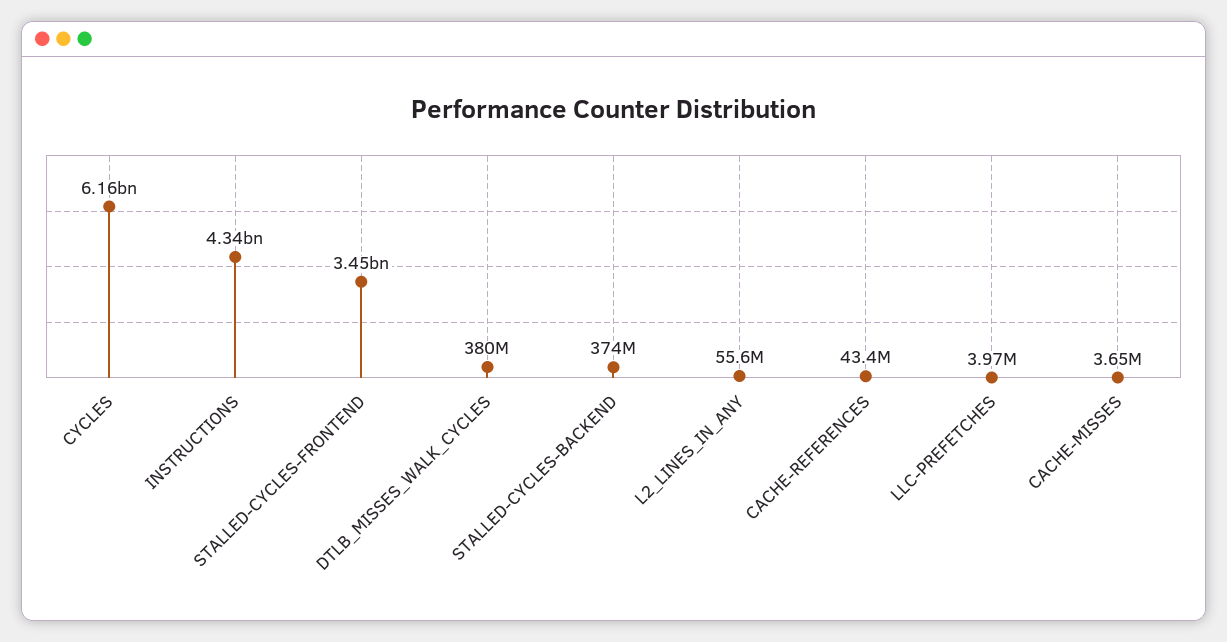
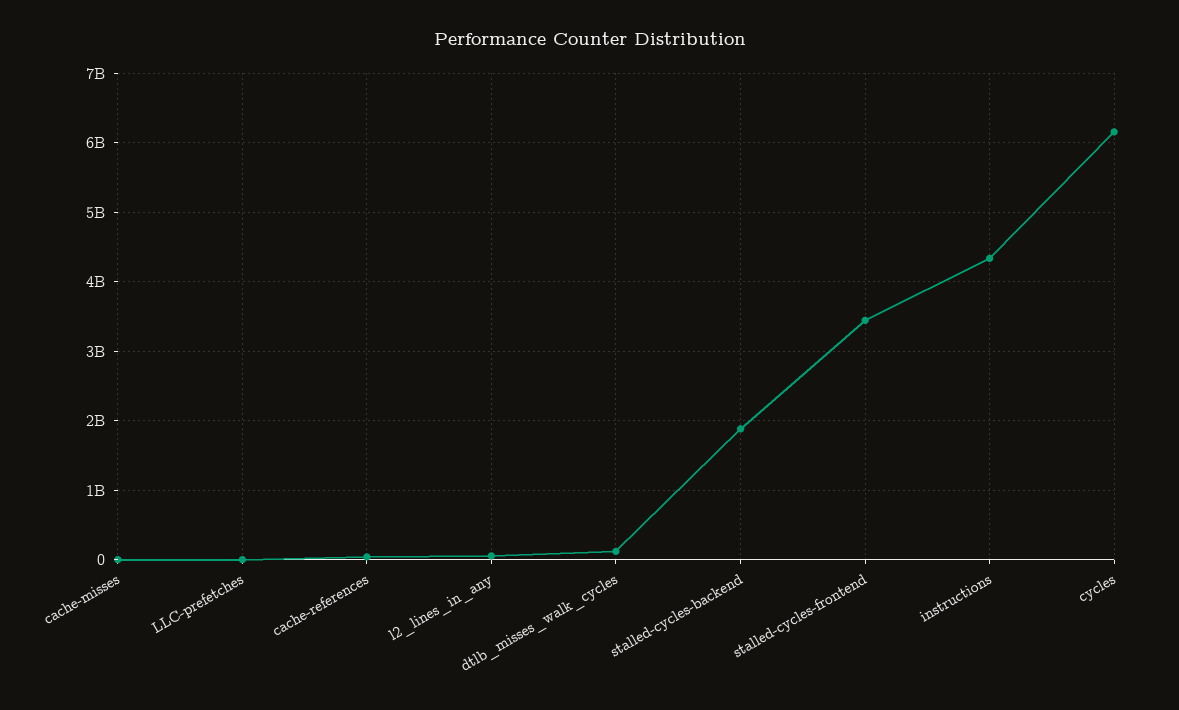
  {
    "CYCLES": 6160000000,
    "INSTRUCTIONS": 4340000000,
    "STALLED-CYCLES-FRONTEND": 3450000000,
-   "DTLB_MISSES_WALK_CYCLES": 380000000,
+   "DTLB_MISSES_WALK_CYCLES": 100000000,
-   "STALLED-CYCLES-BACKEND": 374000000,
+   "STALLED-CYCLES-BACKEND": 1900000000,
    "L2_LINES_IN_ANY": 55600000,
    "CACHE-REFERENCES": 43400000,
    "LLC-PREFETCHES": 3970000,
    "CACHE-MISSES": 3650000
  }

